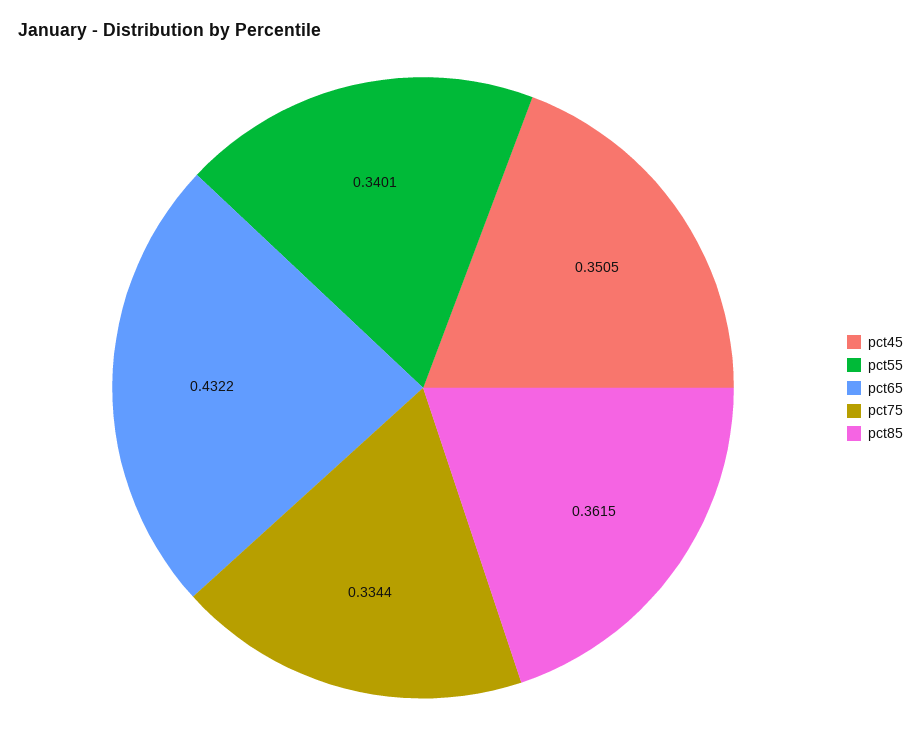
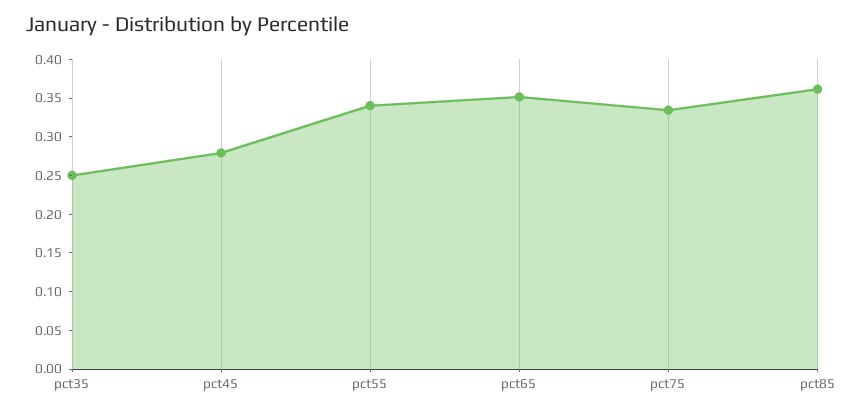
  {
-   "pct45": 0.3505,
+   "pct45": 0.275,
    "pct55": 0.3401,
-   "pct65": 0.4322,
+   "pct65": 0.35,
    "pct75": 0.3344,
-   "pct85": 0.3615
+   "pct85": 0.3615,
+   "pct35": 0.25
  }

